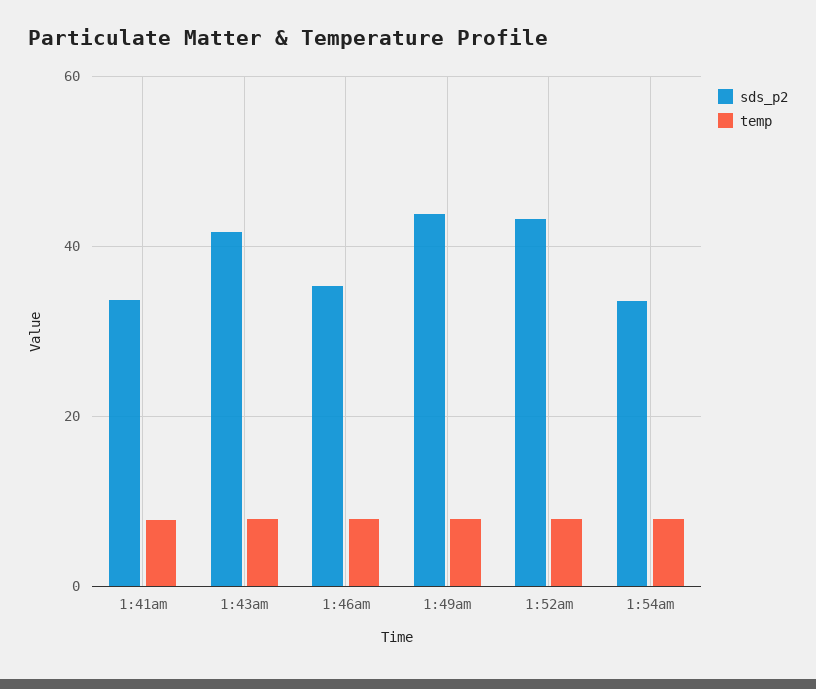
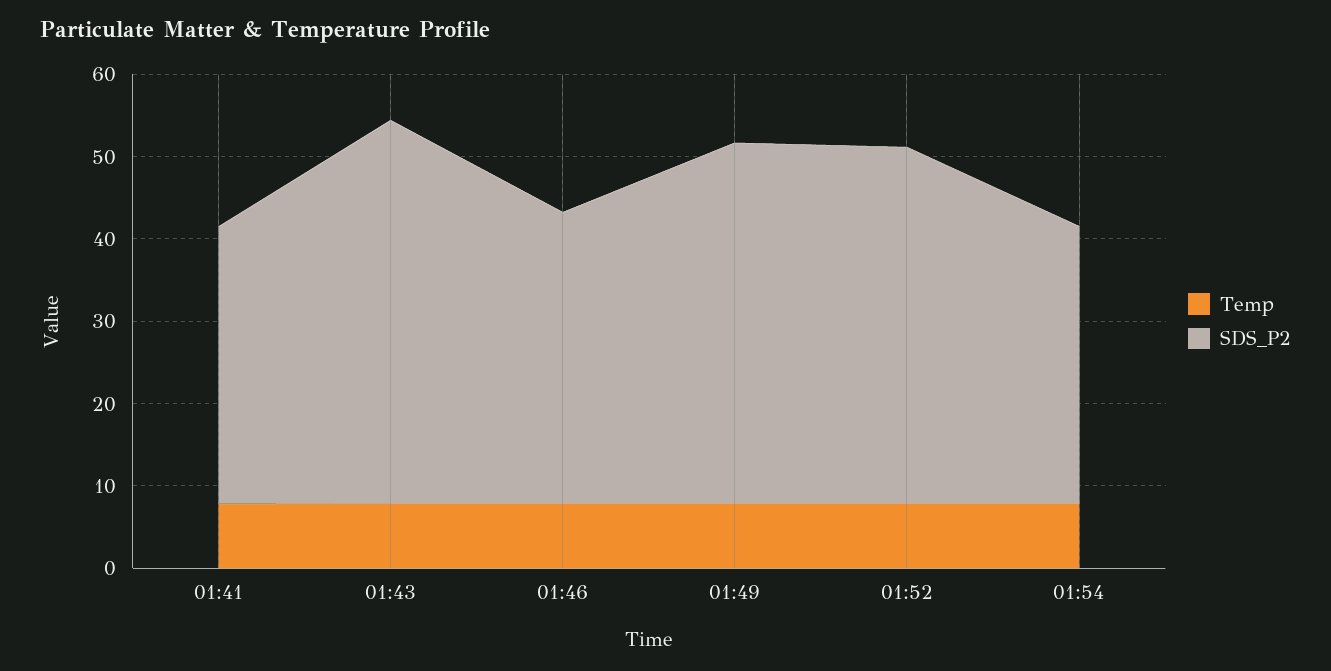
  {
    "sds_p2": {
      "1:41am": 34,
-     "1:43am": 42,
+     "1:43am": 46,
      "1:46am": 36,
      "1:49am": 44,
      "1:52am": 44,
      "1:54am": 34
    },
    "temp": {
      "1:41am": 8,
      "1:43am": 8,
      "1:46am": 8,
      "1:49am": 8,
      "1:52am": 8,
      "1:54am": 8
    }
  }

